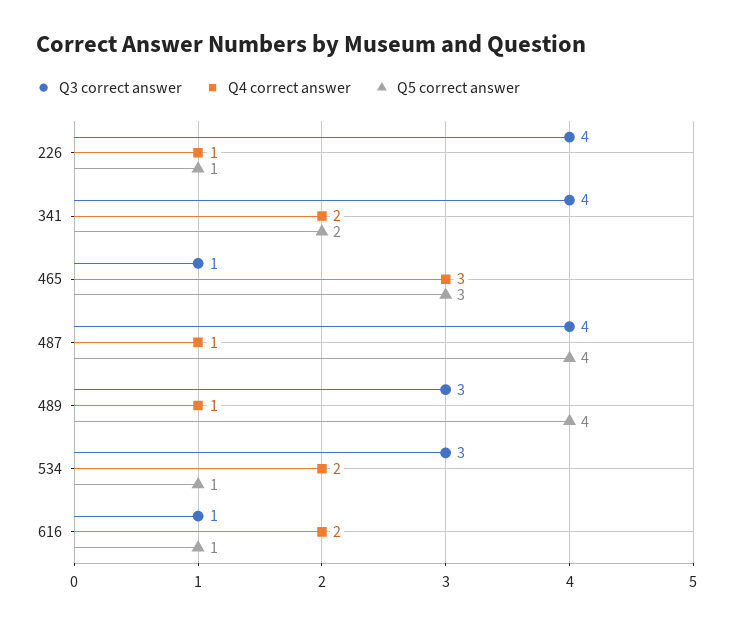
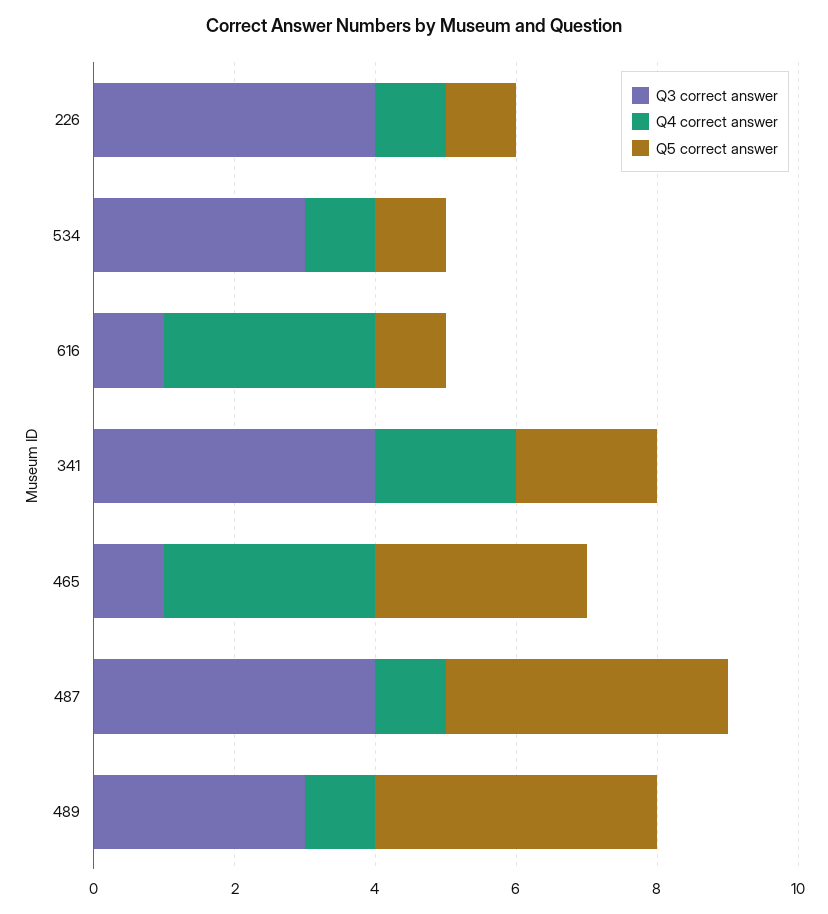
  {
    "Q3 correct answer": {
      "226": 4,
      "341": 4,
      "465": 1,
      "487": 4,
      "489": 3,
      "534": 3,
      "616": 1
    },
    "Q4 correct answer": {
      "226": 1,
      "341": 2,
      "465": 3,
      "487": 1,
      "489": 1,
-     "534": 2,
+     "534": 1,
-     "616": 2
+     "616": 3
    },
    "Q5 correct answer": {
      "226": 1,
      "341": 2,
      "465": 3,
      "487": 4,
      "489": 4,
      "534": 1,
      "616": 1
    }
  }

